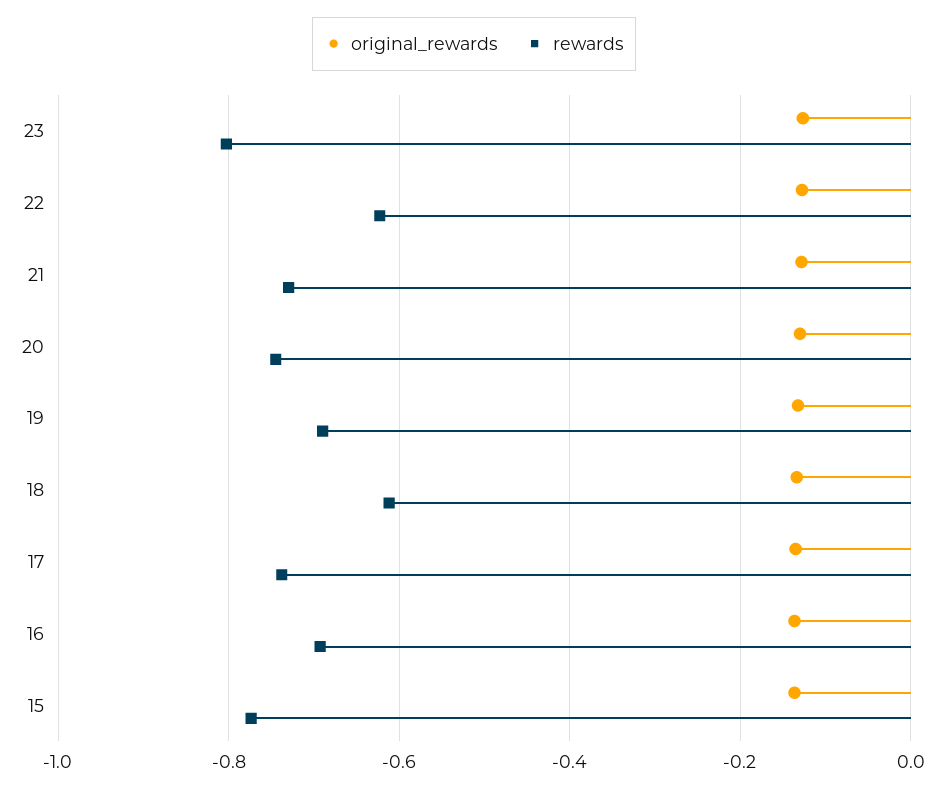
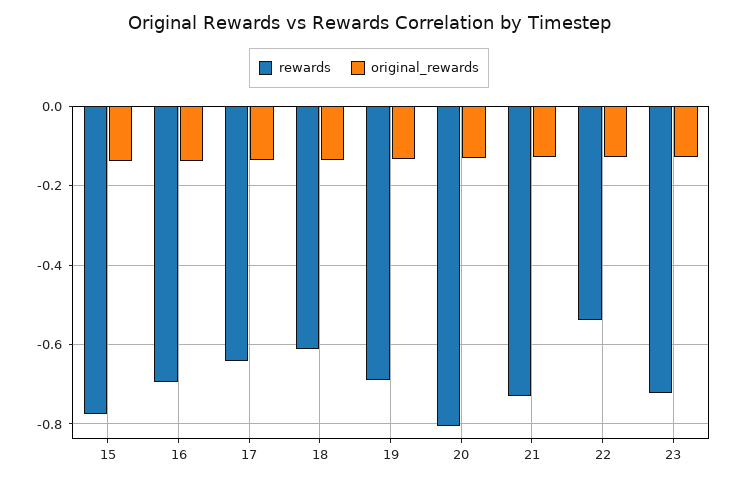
  {
    "original_rewards": {
      "23": -0.12,
      "22": -0.12,
      "21": -0.12,
      "20": -0.14,
      "19": -0.14,
      "18": -0.14,
      "17": -0.14,
      "16": -0.14,
      "15": -0.14
    },
    "rewards": {
-     "23": -0.8,
+     "23": -0.72,
-     "22": -0.62,
+     "22": -0.54,
      "21": -0.74,
-     "20": -0.74,
+     "20": -0.8,
      "19": -0.7,
      "18": -0.62,
-     "17": -0.74,
+     "17": -0.64,
      "16": -0.7,
      "15": -0.78
    }
  }

